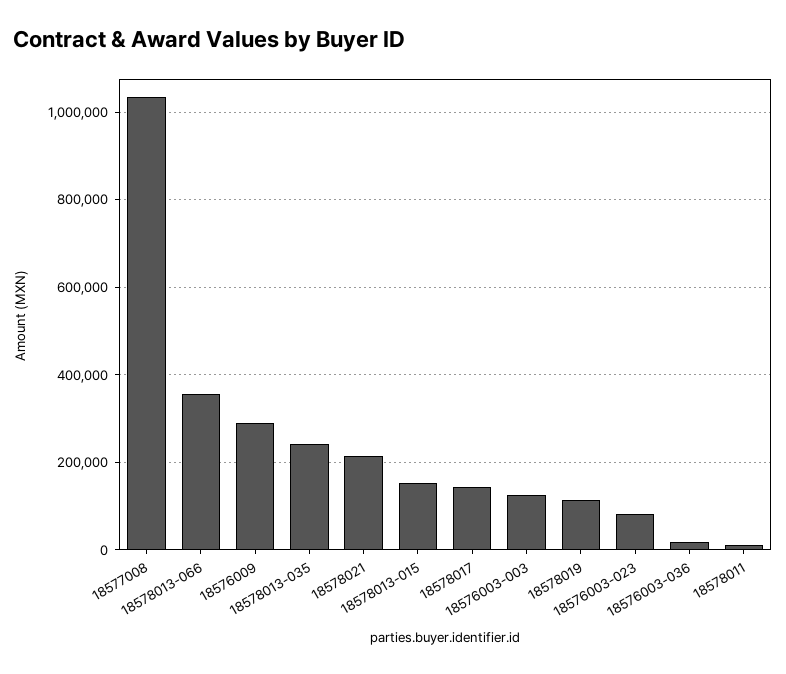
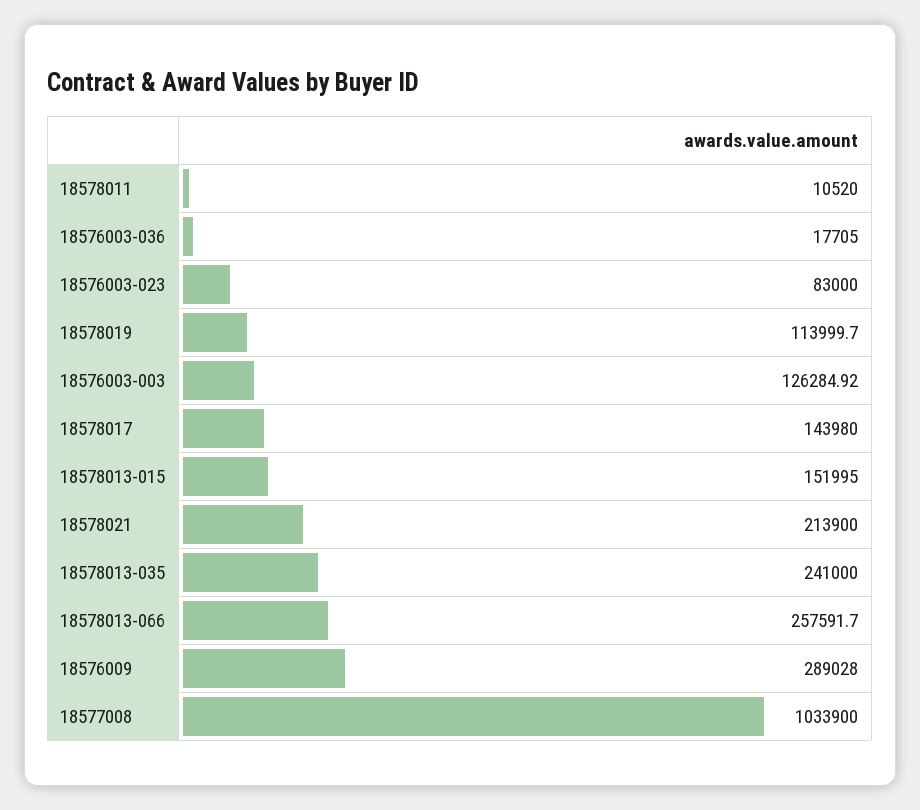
  {
    "18577008": 1033900,
-   "18578013-066": 360000,
+   "18578013-066": 257591.7,
    "18576009": 289028,
    "18578013-035": 241000,
    "18578021": 213900,
    "18578013-015": 151995,
    "18578017": 143980,
    "18576003-003": 126284.92,
    "18578019": 113999.7,
    "18576003-023": 83000,
    "18576003-036": 17705,
    "18578011": 10520
  }

